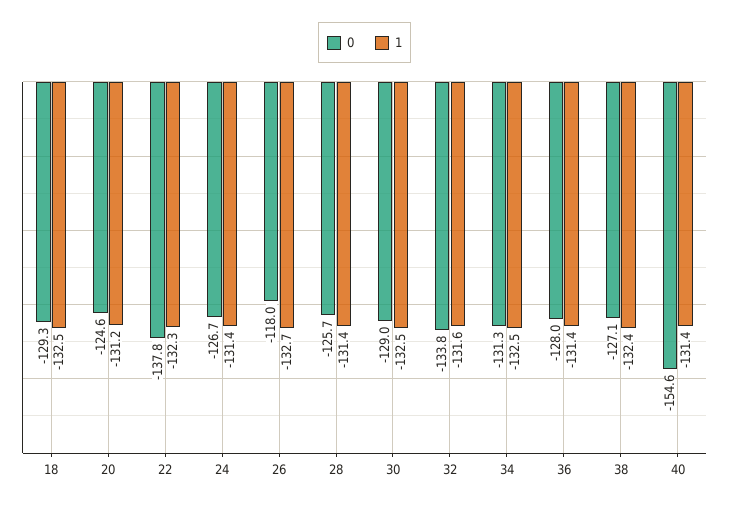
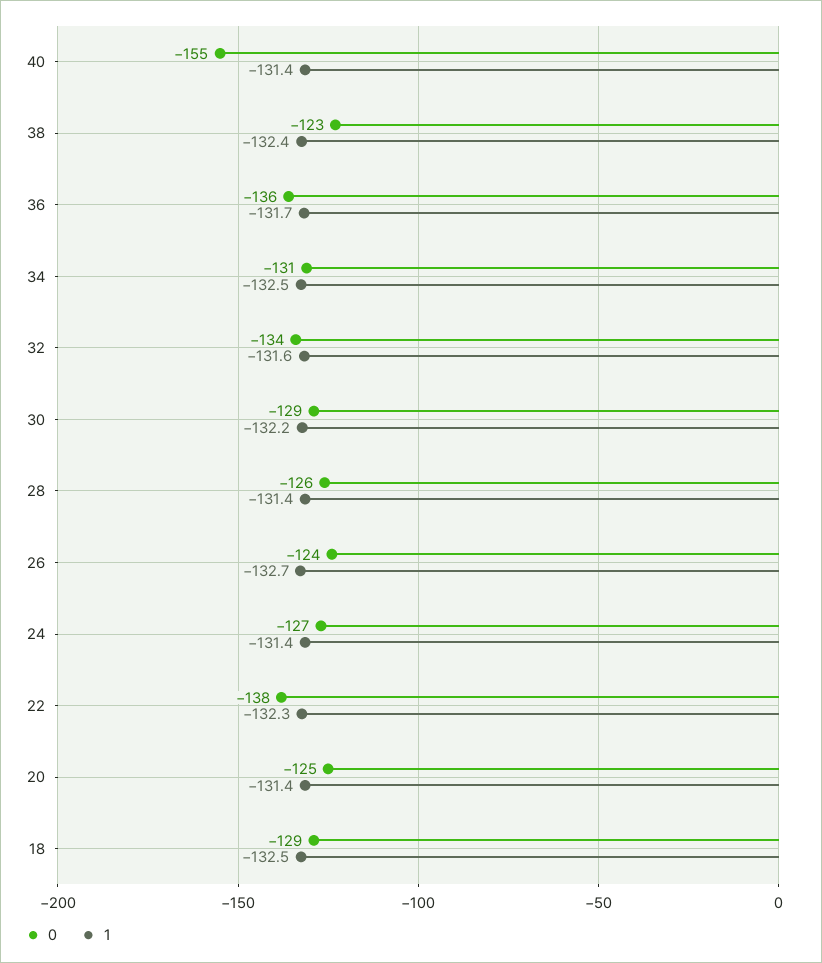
  {
    "0": {
      "18": -129.3,
      "20": -124.6,
      "22": -137.8,
      "24": -126.7,
-     "26": -118,
+     "26": -124,
      "28": -125.7,
      "30": -129,
      "32": -133.8,
      "34": -131.3,
-     "36": -128,
+     "36": -136,
-     "38": -127.1,
+     "38": -123,
      "40": -154.6
    },
    "1": {
      "18": -132.5,
-     "20": -131.2,
+     "20": -131.4,
      "22": -132.3,
      "24": -131.4,
      "26": -132.7,
      "28": -131.4,
-     "30": -132.5,
+     "30": -132.2,
      "32": -131.6,
      "34": -132.5,
-     "36": -131.4,
+     "36": -131.7,
      "38": -132.4,
      "40": -131.4
    }
  }

